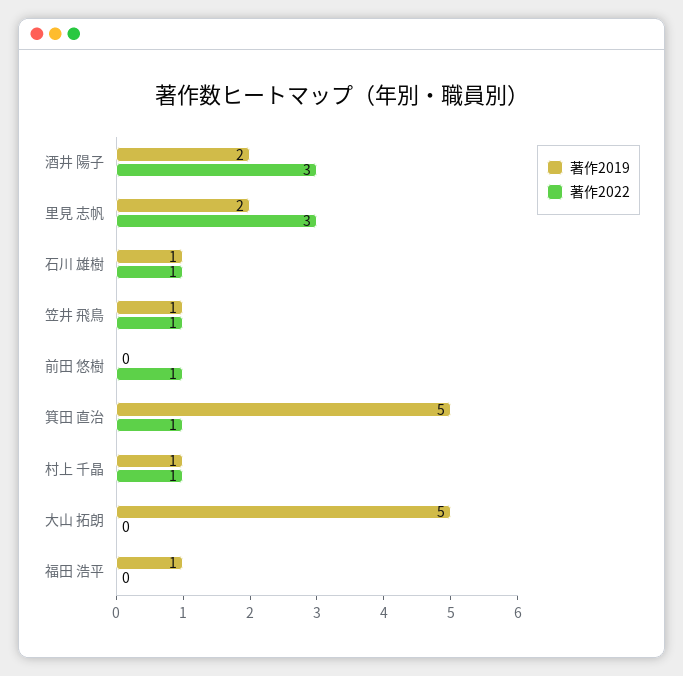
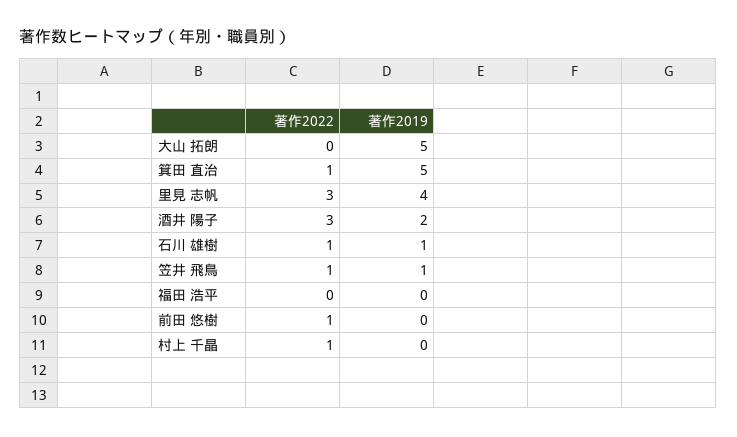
  {
    "著作2019": {
      "酒井 陽子": 2,
-     "里見 志帆": 2,
+     "里見 志帆": 4,
      "石川 雄樹": 1,
      "笠井 飛鳥": 1,
      "前田 悠樹": 0,
      "箕田 直治": 5,
-     "村上 千晶": 1,
+     "村上 千晶": 0,
      "大山 拓朗": 5,
-     "福田 浩平": 1
+     "福田 浩平": 0
    },
    "著作2022": {
      "酒井 陽子": 3,
      "里見 志帆": 3,
      "石川 雄樹": 1,
      "笠井 飛鳥": 1,
      "前田 悠樹": 1,
      "箕田 直治": 1,
      "村上 千晶": 1,
      "大山 拓朗": 0,
      "福田 浩平": 0
    }
  }

